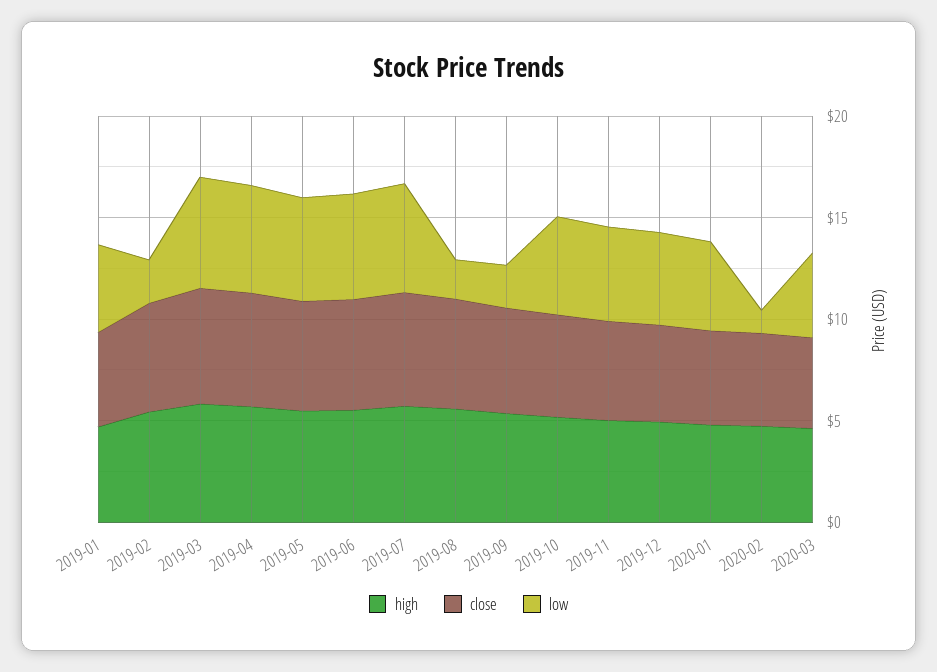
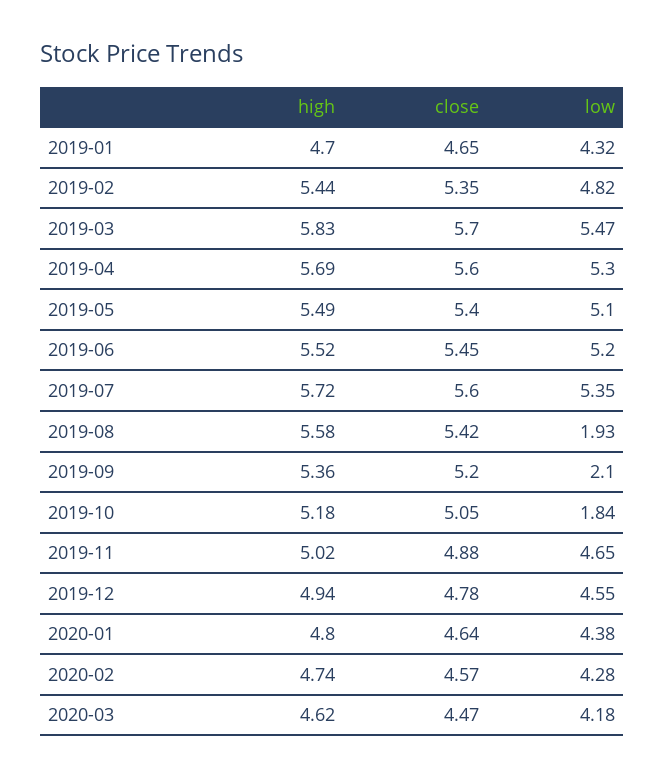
  {
    "high": {
      "2019-01": 4.7,
      "2019-02": 5.44,
      "2019-03": 5.83,
      "2019-04": 5.69,
      "2019-05": 5.49,
      "2019-06": 5.52,
      "2019-07": 5.72,
      "2019-08": 5.58,
      "2019-09": 5.36,
      "2019-10": 5.18,
      "2019-11": 5.02,
      "2019-12": 4.94,
      "2020-01": 4.8,
      "2020-02": 4.74,
      "2020-03": 4.62
    },
    "close": {
      "2019-01": 4.65,
      "2019-02": 5.35,
      "2019-03": 5.7,
      "2019-04": 5.6,
      "2019-05": 5.4,
      "2019-06": 5.45,
      "2019-07": 5.6,
      "2019-08": 5.42,
      "2019-09": 5.2,
      "2019-10": 5.05,
      "2019-11": 4.88,
      "2019-12": 4.78,
      "2020-01": 4.64,
      "2020-02": 4.57,
      "2020-03": 4.47
    },
    "low": {
      "2019-01": 4.32,
-     "2019-02": 2,
+     "2019-02": 4.82,
      "2019-03": 5.47,
      "2019-04": 5.3,
      "2019-05": 5.1,
      "2019-06": 5.2,
      "2019-07": 5.35,
      "2019-08": 1.93,
      "2019-09": 2.1,
-     "2019-10": 5,
+     "2019-10": 1.84,
      "2019-11": 4.65,
      "2019-12": 4.55,
      "2020-01": 4.38,
-     "2020-02": 1,
+     "2020-02": 4.28,
      "2020-03": 4.18
    }
  }

